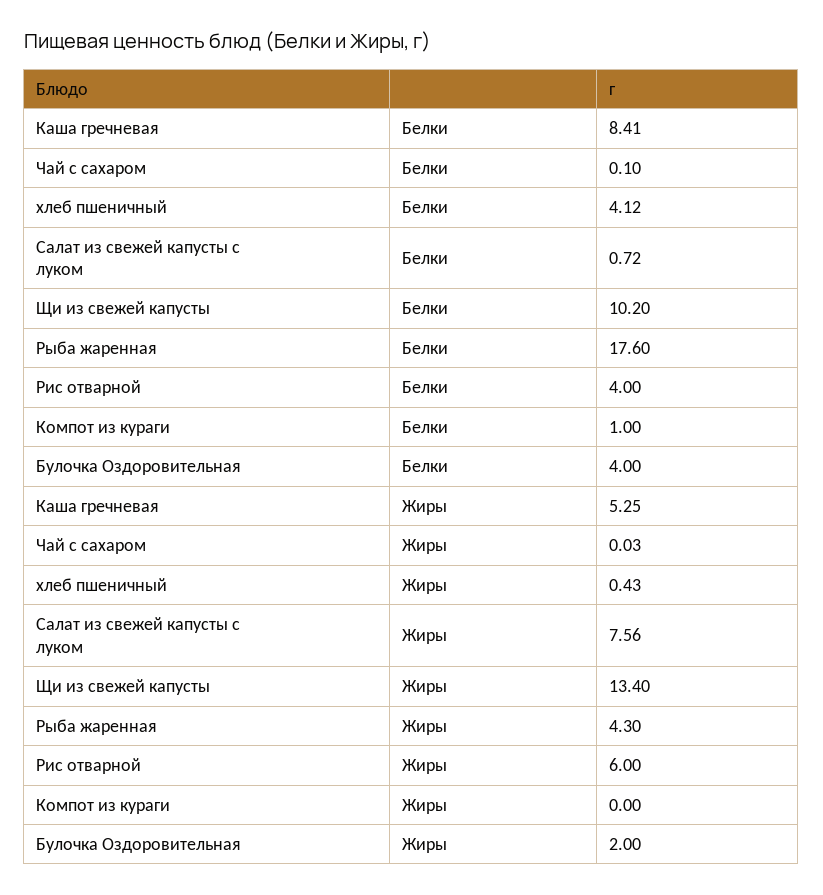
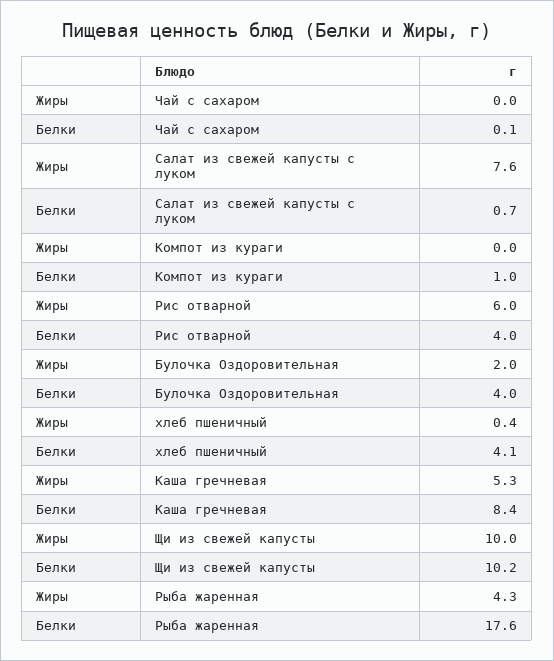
  {
    "Каша гречневая": {
      "Белки": 8.41,
      "Жиры": 5.25
    },
    "Чай с сахаром": {
      "Белки": 0.1,
      "Жиры": 0.03
    },
    "хлеб пшеничный": {
      "Белки": 4.12,
      "Жиры": 0.43
    },
    "Салат из свежей капусты с луком": {
      "Белки": 0.72,
      "Жиры": 7.56
    },
    "Щи из свежей капусты": {
      "Белки": 10.2,
-     "Жиры": 13.4
+     "Жиры": 10
    },
    "Рыба жаренная": {
      "Белки": 17.6,
      "Жиры": 4.3
    },
    "Рис отварной": {
      "Белки": 4,
      "Жиры": 6
    },
    "Компот из кураги": {
      "Белки": 1,
      "Жиры": 0
    },
    "Булочка Оздоровительная": {
      "Белки": 4,
      "Жиры": 2
    }
  }

